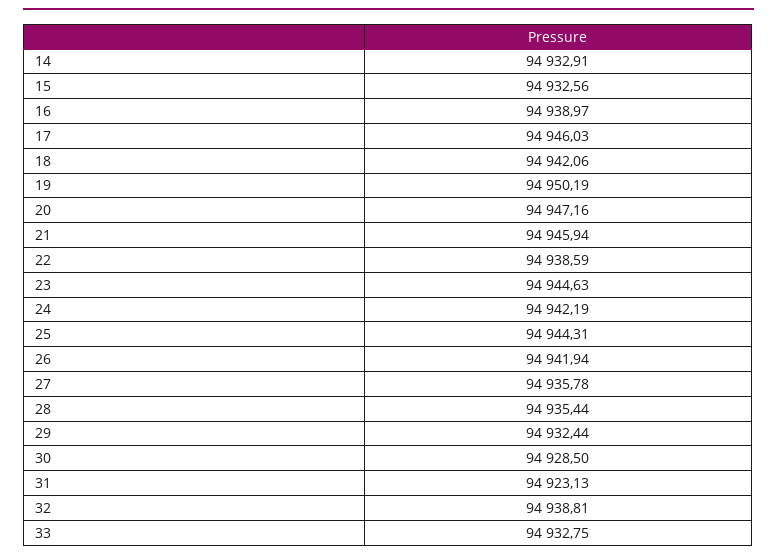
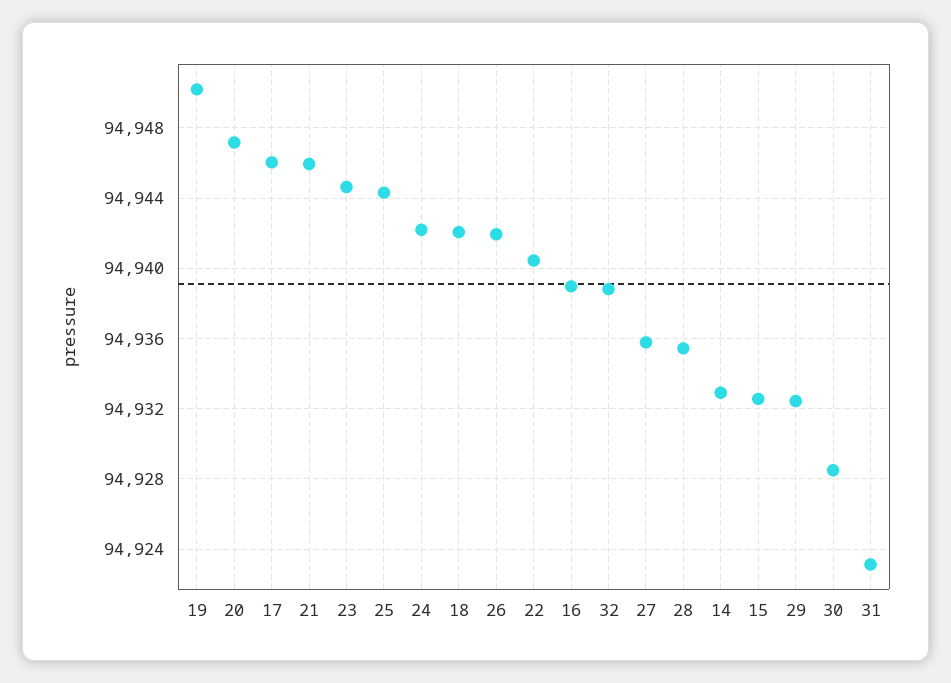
  {
    "14": 94932.91,
    "15": 94932.56,
    "16": 94938.97,
    "17": 94946.03,
    "18": 94942.06,
    "19": 94950.19,
    "20": 94947.16,
    "21": 94945.94,
-   "22": 94938.59,
+   "22": 94940.5,
    "23": 94944.63,
    "24": 94942.19,
    "25": 94944.31,
    "26": 94941.94,
    "27": 94935.78,
    "28": 94935.44,
    "29": 94932.44,
    "30": 94928.5,
    "31": 94923.13,
-   "32": 94938.81,
+   "32": 94938.81
-   "33": 94932.75
  }

